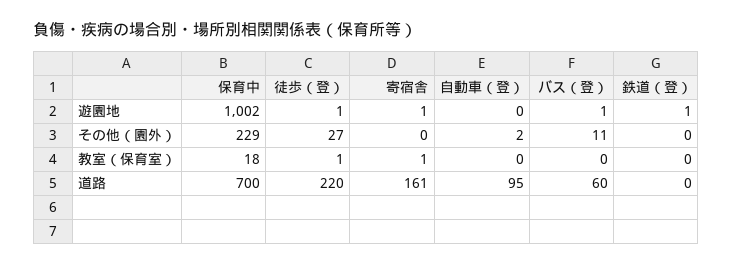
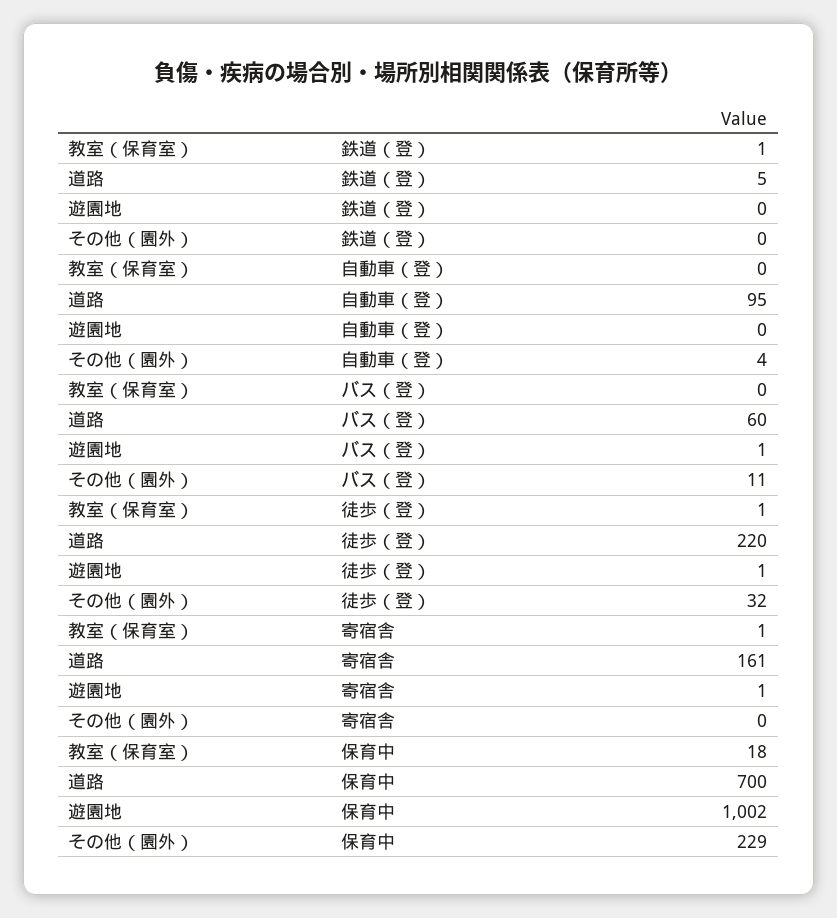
  {
    "保育中": {
      "遊園地": 1002,
      "その他（園外）": 229,
      "教室（保育室）": 18,
      "道路": 700
    },
    "徒歩（登）": {
      "遊園地": 1,
-     "その他（園外）": 27,
+     "その他（園外）": 32,
      "教室（保育室）": 1,
      "道路": 220
    },
    "寄宿舎": {
      "遊園地": 1,
      "その他（園外）": 0,
      "教室（保育室）": 1,
      "道路": 161
    },
    "自動車（登）": {
      "遊園地": 0,
-     "その他（園外）": 2,
+     "その他（園外）": 4,
      "教室（保育室）": 0,
      "道路": 95
    },
    "バス（登）": {
      "遊園地": 1,
      "その他（園外）": 11,
      "教室（保育室）": 0,
      "道路": 60
    },
    "鉄道（登）": {
-     "遊園地": 1,
+     "遊園地": 0,
      "その他（園外）": 0,
-     "教室（保育室）": 0,
+     "教室（保育室）": 1,
-     "道路": 0
+     "道路": 5
    }
  }

